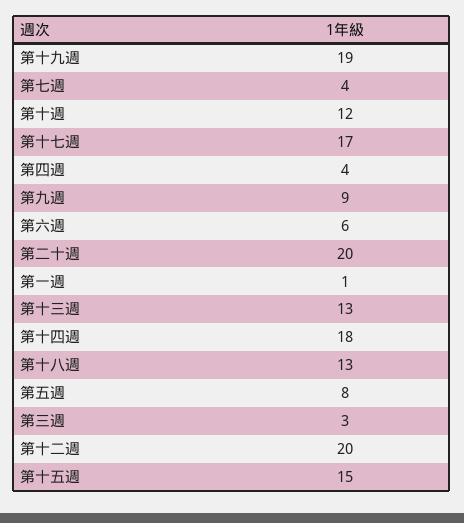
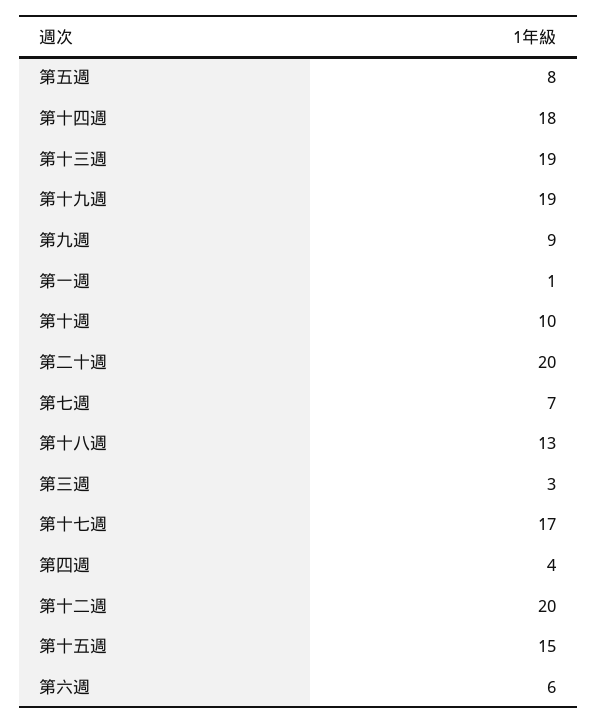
  {
    "第十九週": 19,
-   "第七週": 4,
+   "第七週": 7,
-   "第十週": 12,
+   "第十週": 10,
    "第十七週": 17,
    "第四週": 4,
    "第九週": 9,
    "第六週": 6,
    "第二十週": 20,
    "第一週": 1,
-   "第十三週": 13,
+   "第十三週": 19,
    "第十四週": 18,
    "第十八週": 13,
    "第五週": 8,
    "第三週": 3,
    "第十二週": 20,
    "第十五週": 15
  }

